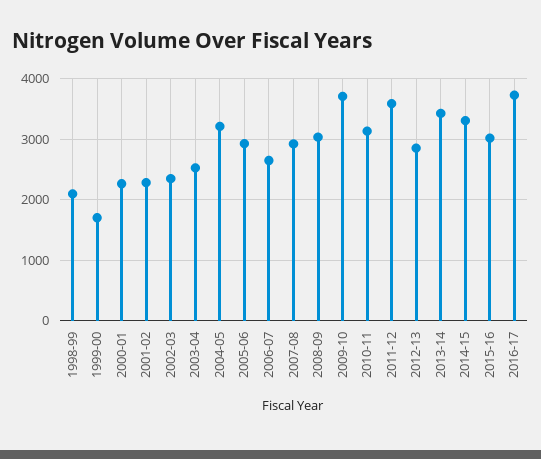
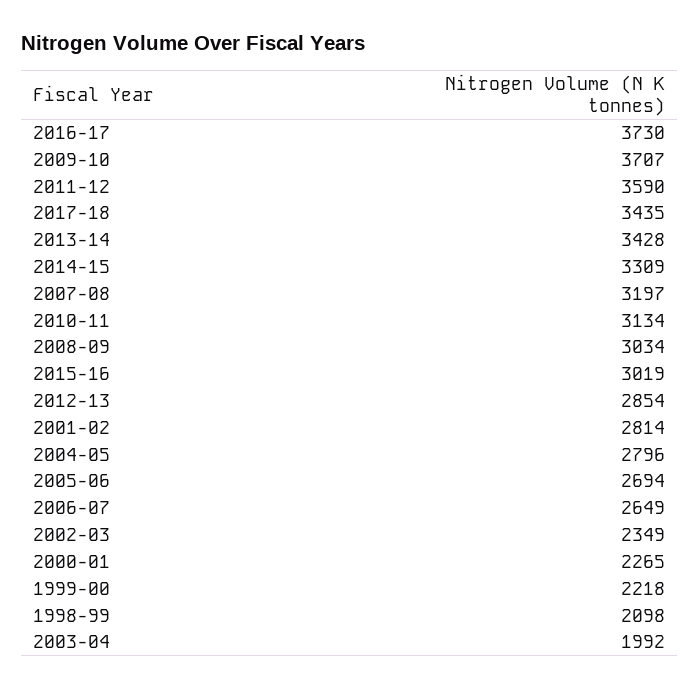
  {
    "1998-99": 2098,
-   "1999-00": 1700,
+   "1999-00": 2218,
    "2000-01": 2265,
-   "2001-02": 2300,
+   "2001-02": 2814,
    "2002-03": 2349,
-   "2003-04": 2500,
+   "2003-04": 1992,
-   "2004-05": 3200,
+   "2004-05": 2796,
-   "2005-06": 2900,
+   "2005-06": 2694,
    "2006-07": 2649,
-   "2007-08": 2900,
+   "2007-08": 3197,
    "2008-09": 3034,
    "2009-10": 3707,
    "2010-11": 3134,
    "2011-12": 3590,
    "2012-13": 2854,
    "2013-14": 3428,
    "2014-15": 3309,
    "2015-16": 3019,
-   "2016-17": 3730
+   "2016-17": 3730,
+   "2017-18": 3435
  }

